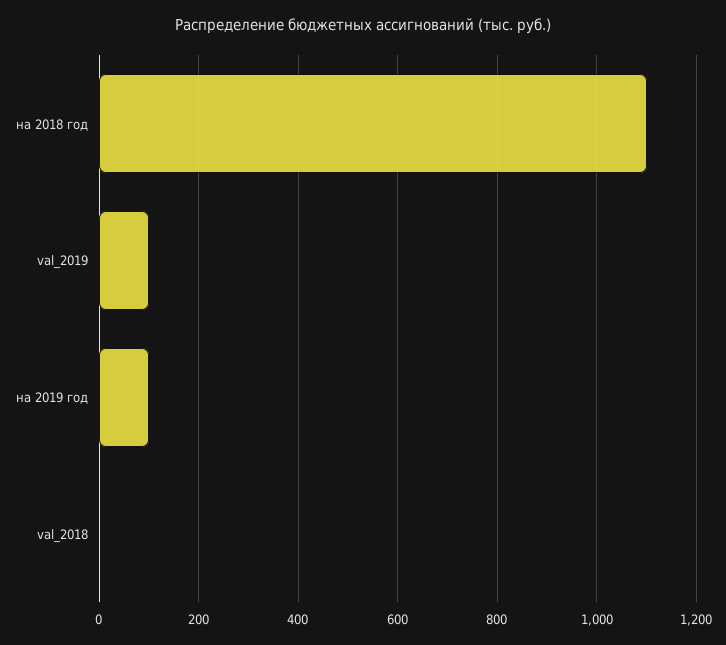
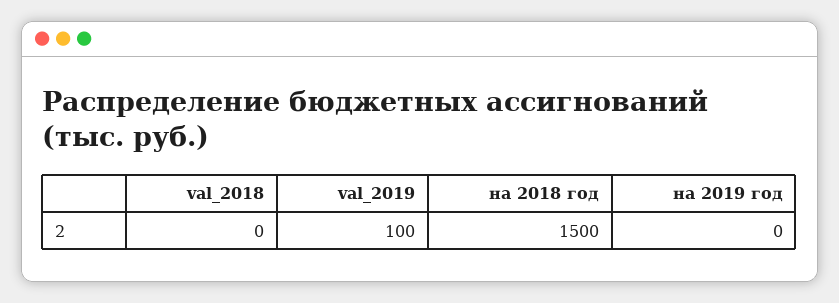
  {
-   "на 2018 год": 1100,
+   "на 2018 год": 1500,
    "val_2019": 100,
-   "на 2019 год": 100,
+   "на 2019 год": 0,
    "val_2018": 0
  }

